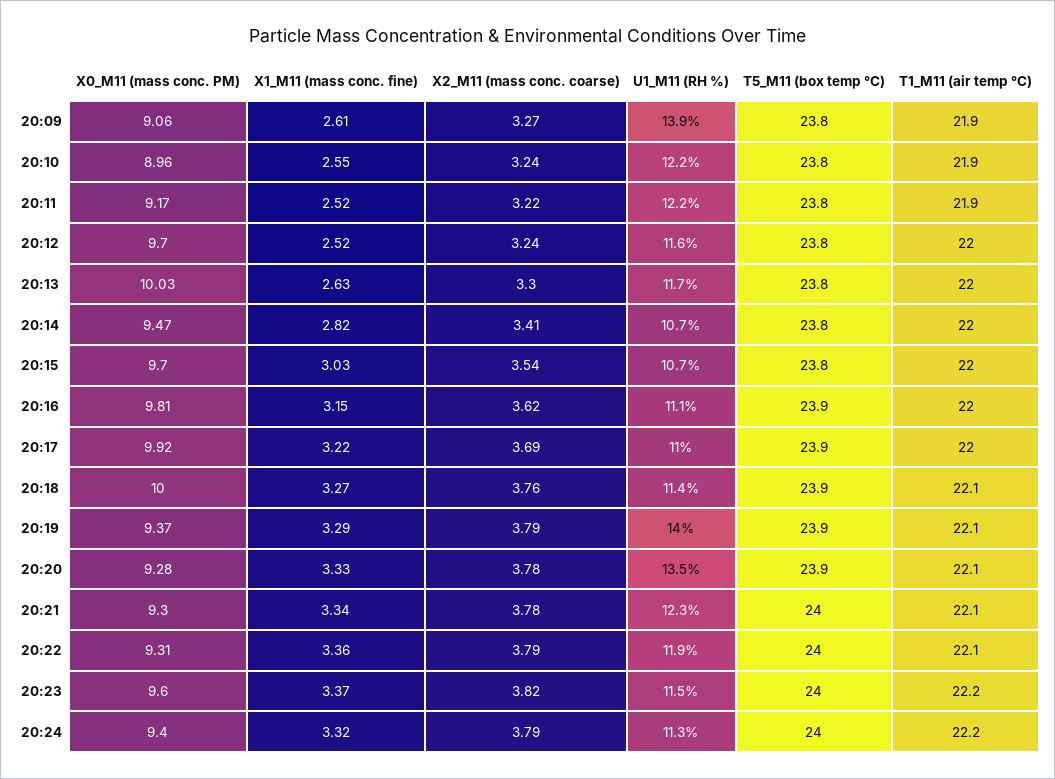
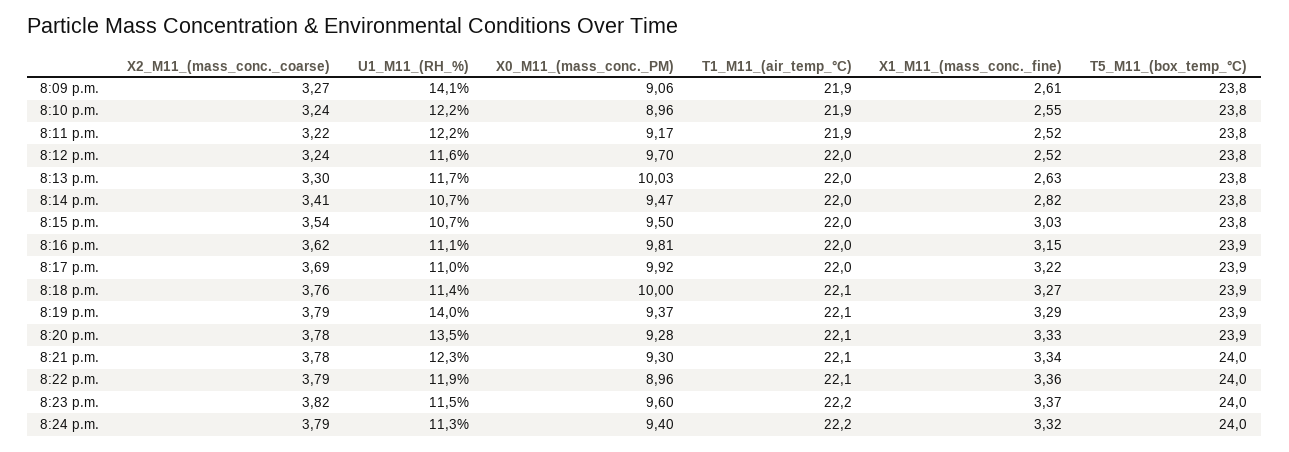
  {
    "X0_M11 (mass conc. PM)": {
      "20:09": 9.06,
      "20:10": 8.96,
      "20:11": 9.17,
      "20:12": 9.7,
      "20:13": 10.03,
      "20:14": 9.47,
-     "20:15": 9.7,
+     "20:15": 9.5,
      "20:16": 9.81,
      "20:17": 9.92,
      "20:18": 10,
      "20:19": 9.37,
      "20:20": 9.28,
      "20:21": 9.3,
-     "20:22": 9.31,
+     "20:22": 8.96,
      "20:23": 9.6,
      "20:24": 9.4
    },
    "X1_M11 (mass conc. fine)": {
      "20:09": 2.61,
      "20:10": 2.55,
      "20:11": 2.52,
      "20:12": 2.52,
      "20:13": 2.63,
      "20:14": 2.82,
      "20:15": 3.03,
      "20:16": 3.15,
      "20:17": 3.22,
      "20:18": 3.27,
      "20:19": 3.29,
      "20:20": 3.33,
      "20:21": 3.34,
      "20:22": 3.36,
      "20:23": 3.37,
      "20:24": 3.32
    },
    "X2_M11 (mass conc. coarse)": {
      "20:09": 3.27,
      "20:10": 3.24,
      "20:11": 3.22,
      "20:12": 3.24,
      "20:13": 3.3,
      "20:14": 3.41,
      "20:15": 3.54,
      "20:16": 3.62,
      "20:17": 3.69,
      "20:18": 3.76,
      "20:19": 3.79,
      "20:20": 3.78,
      "20:21": 3.78,
      "20:22": 3.79,
      "20:23": 3.82,
      "20:24": 3.79
    },
    "U1_M11 (RH %)": {
-     "20:09": 13.9,
+     "20:09": 14.1,
      "20:10": 12.2,
      "20:11": 12.2,
      "20:12": 11.6,
      "20:13": 11.7,
      "20:14": 10.7,
      "20:15": 10.7,
      "20:16": 11.1,
      "20:17": 11,
      "20:18": 11.4,
      "20:19": 14,
      "20:20": 13.5,
      "20:21": 12.3,
      "20:22": 11.9,
      "20:23": 11.5,
      "20:24": 11.3
    },
    "T5_M11 (box temp °C)": {
      "20:09": 23.8,
      "20:10": 23.8,
      "20:11": 23.8,
      "20:12": 23.8,
      "20:13": 23.8,
      "20:14": 23.8,
      "20:15": 23.8,
      "20:16": 23.9,
      "20:17": 23.9,
      "20:18": 23.9,
      "20:19": 23.9,
      "20:20": 23.9,
      "20:21": 24,
      "20:22": 24,
      "20:23": 24,
      "20:24": 24
    },
    "T1_M11 (air temp °C)": {
      "20:09": 21.9,
      "20:10": 21.9,
      "20:11": 21.9,
      "20:12": 22,
      "20:13": 22,
      "20:14": 22,
      "20:15": 22,
      "20:16": 22,
      "20:17": 22,
      "20:18": 22.1,
      "20:19": 22.1,
      "20:20": 22.1,
      "20:21": 22.1,
      "20:22": 22.1,
      "20:23": 22.2,
      "20:24": 22.2
    }
  }

